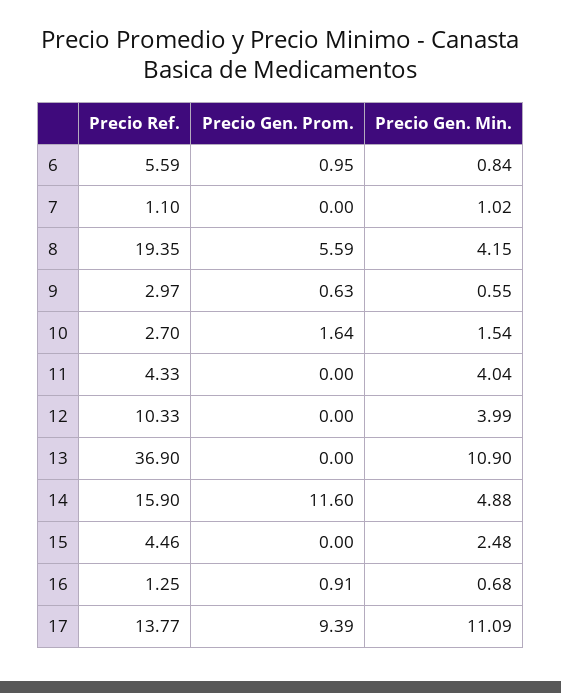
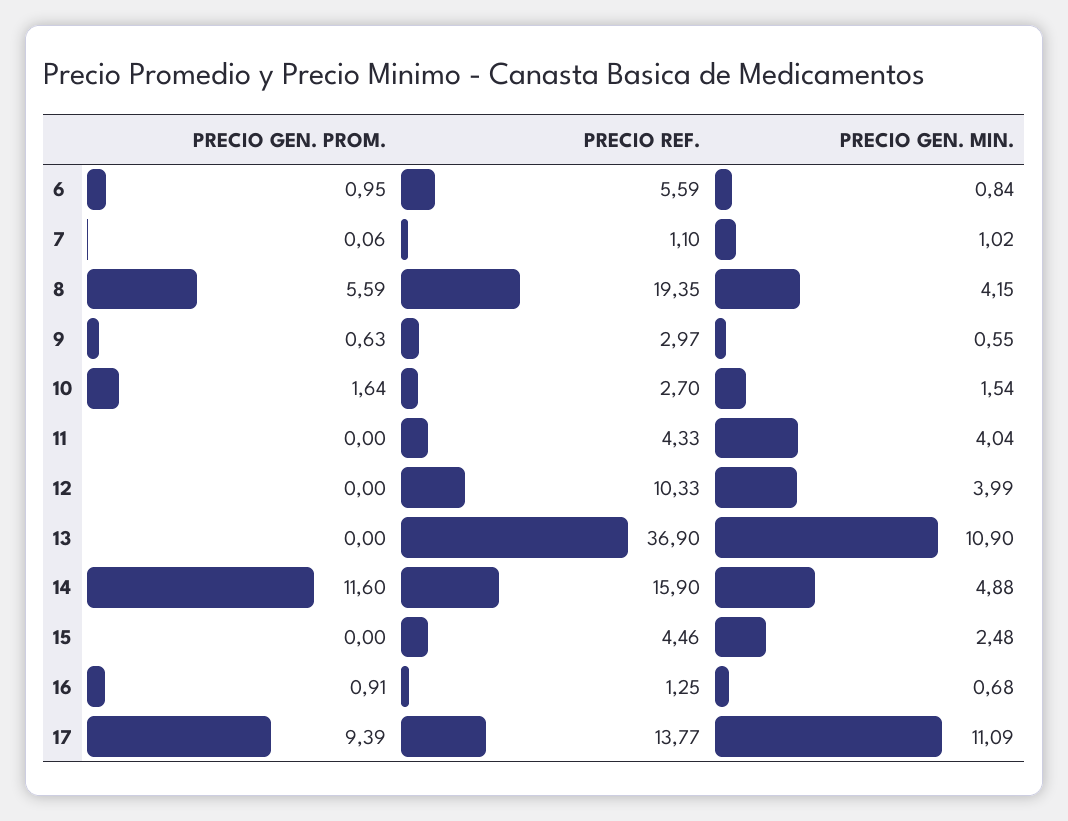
  {
    "Precio Ref.": {
      "6": 5.59,
      "7": 1.1,
      "8": 19.35,
      "9": 2.97,
      "10": 2.7,
      "11": 4.33,
      "12": 10.33,
      "13": 36.9,
      "14": 15.9,
      "15": 4.46,
      "16": 1.25,
      "17": 13.77
    },
    "Precio Gen. Prom.": {
      "6": 0.95,
-     "7": 0,
+     "7": 0.06,
      "8": 5.59,
      "9": 0.63,
      "10": 1.64,
      "11": 0,
      "12": 0,
      "13": 0,
      "14": 11.6,
      "15": 0,
      "16": 0.91,
      "17": 9.39
    },
    "Precio Gen. Min.": {
      "6": 0.84,
      "7": 1.02,
      "8": 4.15,
      "9": 0.55,
      "10": 1.54,
      "11": 4.04,
      "12": 3.99,
      "13": 10.9,
      "14": 4.88,
      "15": 2.48,
      "16": 0.68,
      "17": 11.09
    }
  }

